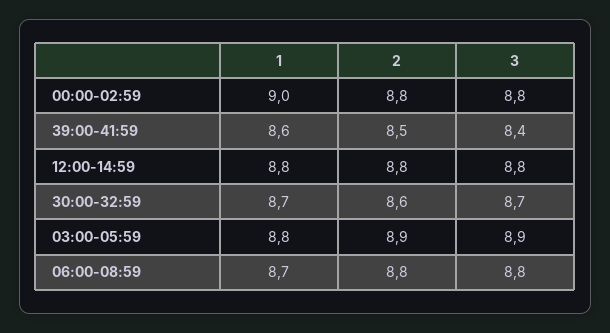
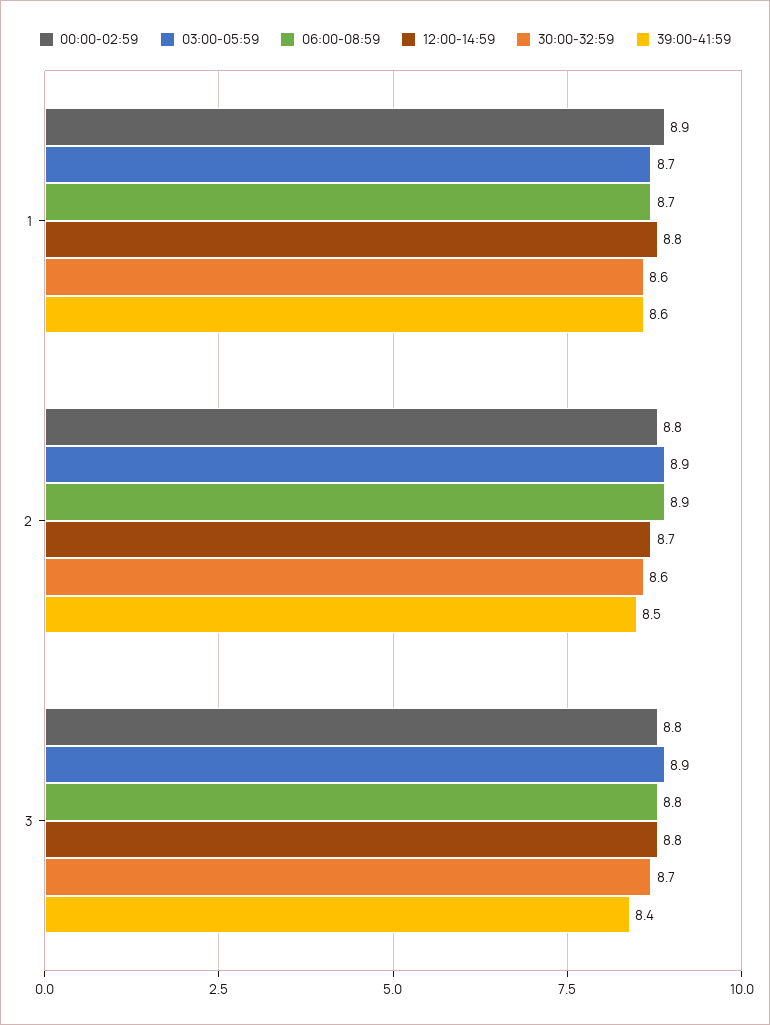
  {
    "00:00-02:59": {
-     "1": 9,
+     "1": 8.9,
      "2": 8.8,
      "3": 8.8
    },
    "39:00-41:59": {
      "1": 8.6,
      "2": 8.5,
      "3": 8.4
    },
    "12:00-14:59": {
      "1": 8.8,
-     "2": 8.8,
+     "2": 8.7,
      "3": 8.8
    },
    "30:00-32:59": {
-     "1": 8.7,
+     "1": 8.6,
      "2": 8.6,
      "3": 8.7
    },
    "03:00-05:59": {
-     "1": 8.8,
+     "1": 8.7,
      "2": 8.9,
      "3": 8.9
    },
    "06:00-08:59": {
      "1": 8.7,
-     "2": 8.8,
+     "2": 8.9,
      "3": 8.8
    }
  }

